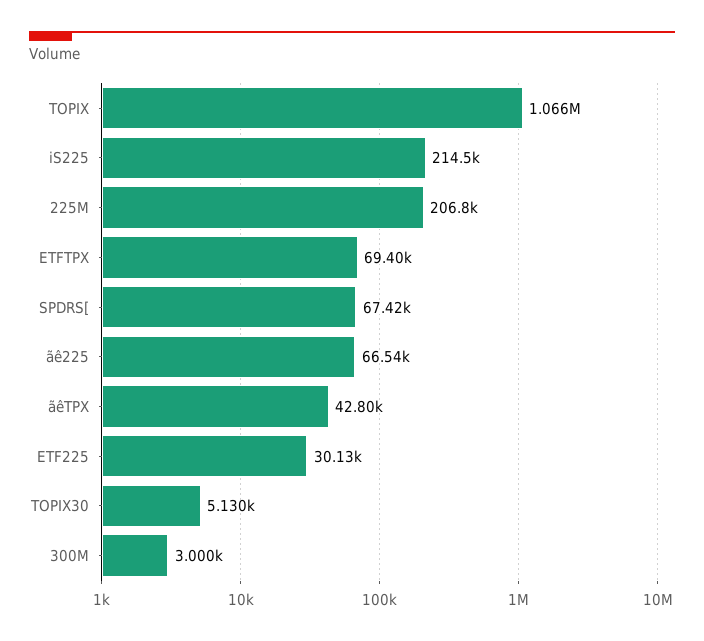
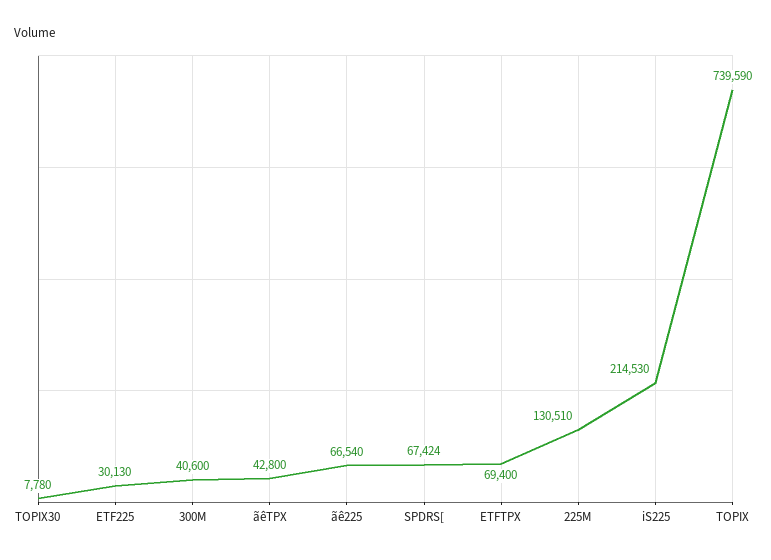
  {
-   "TOPIX": 1066000,
+   "TOPIX": 739590,
    "iS225": 214530,
-   "225M": 206800,
+   "225M": 130510,
    "ETFTPX": 69400,
    "SPDRS[": 67424,
    "ãê225": 66540,
    "ãêTPX": 42800,
    "ETF225": 30130,
-   "TOPIX30": 5130,
+   "TOPIX30": 7780,
-   "300M": 3000
+   "300M": 40600
  }

